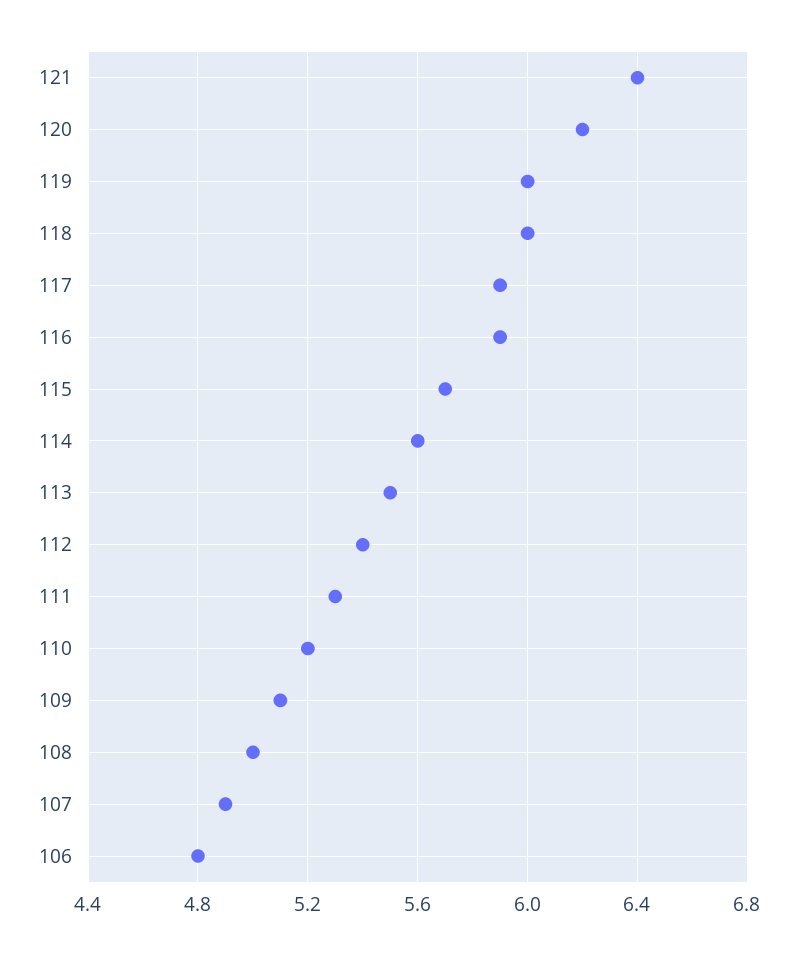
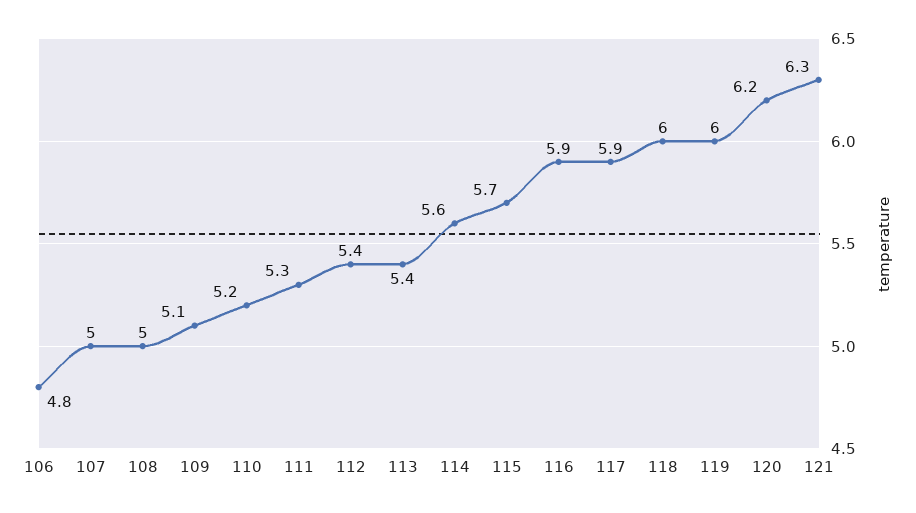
  {
-   "121": 6.4,
+   "121": 6.3,
    "120": 6.2,
    "119": 6,
    "118": 6,
    "117": 5.9,
    "116": 5.9,
    "115": 5.7,
    "114": 5.6,
-   "113": 5.5,
+   "113": 5.4,
    "112": 5.4,
    "111": 5.3,
    "110": 5.2,
    "109": 5.1,
    "108": 5,
-   "107": 4.9,
+   "107": 5,
    "106": 4.8
  }

